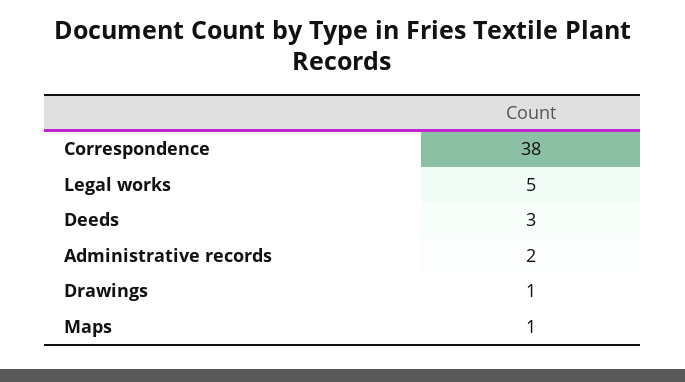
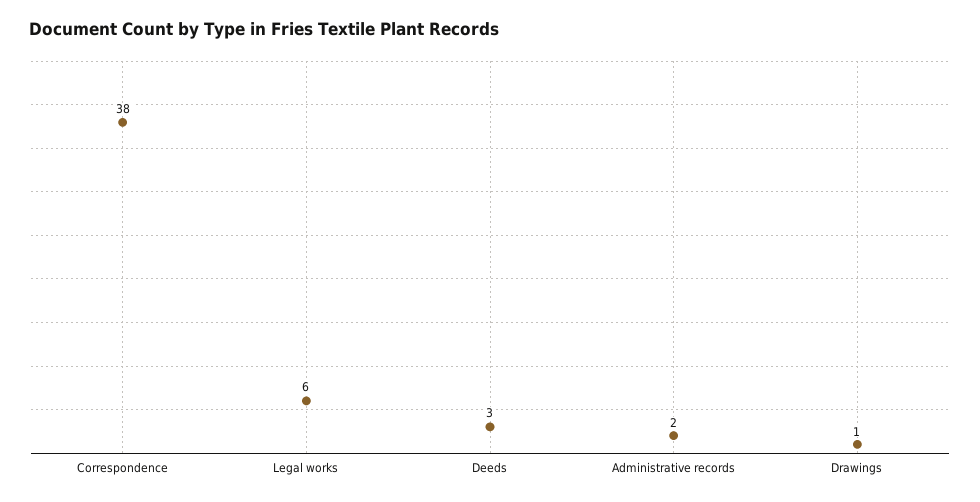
  {
    "Correspondence": 38,
-   "Legal works": 5,
+   "Legal works": 6,
    "Deeds": 3,
    "Administrative records": 2,
-   "Drawings": 1,
+   "Drawings": 1
-   "Maps": 1
  }

